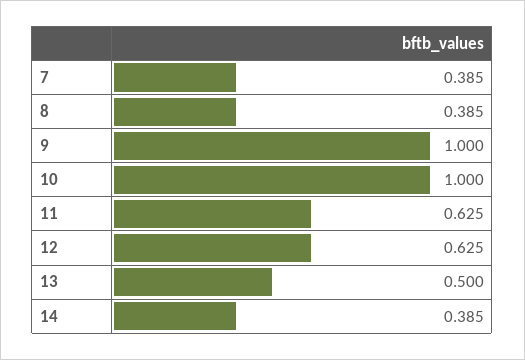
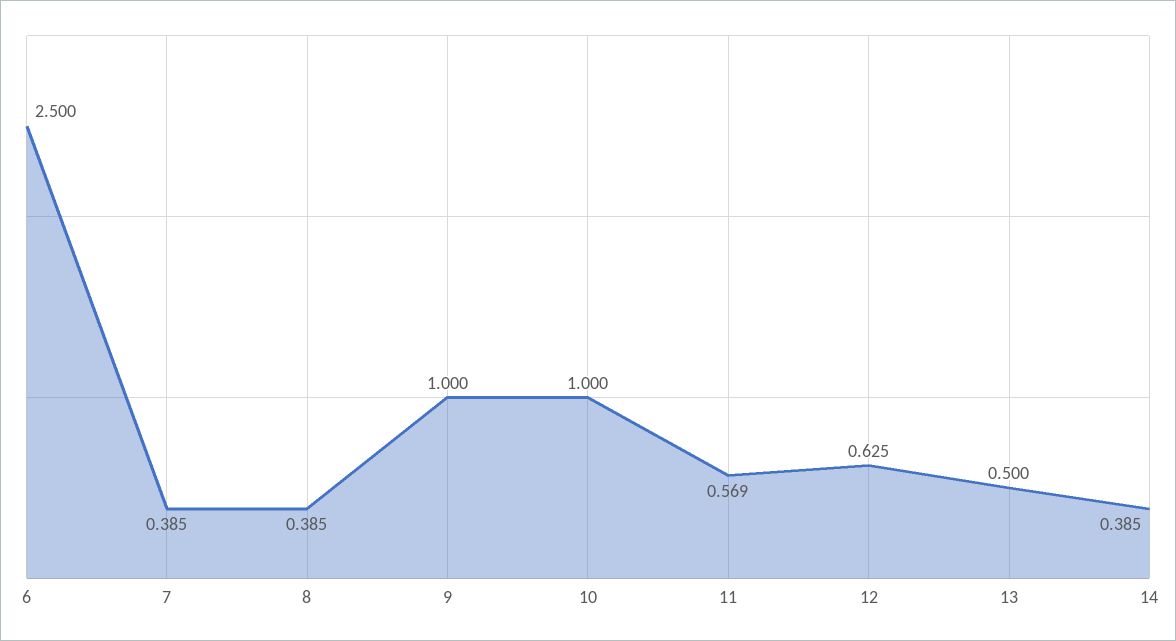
  {
    "7": 0.385,
    "8": 0.385,
    "9": 1,
    "10": 1,
-   "11": 0.625,
+   "11": 0.569,
    "12": 0.625,
    "13": 0.5,
-   "14": 0.385
+   "14": 0.385,
+   "6": 2.5
  }

